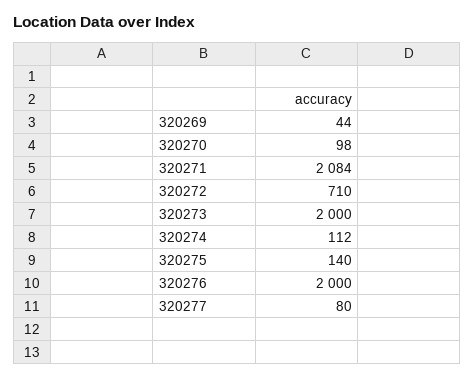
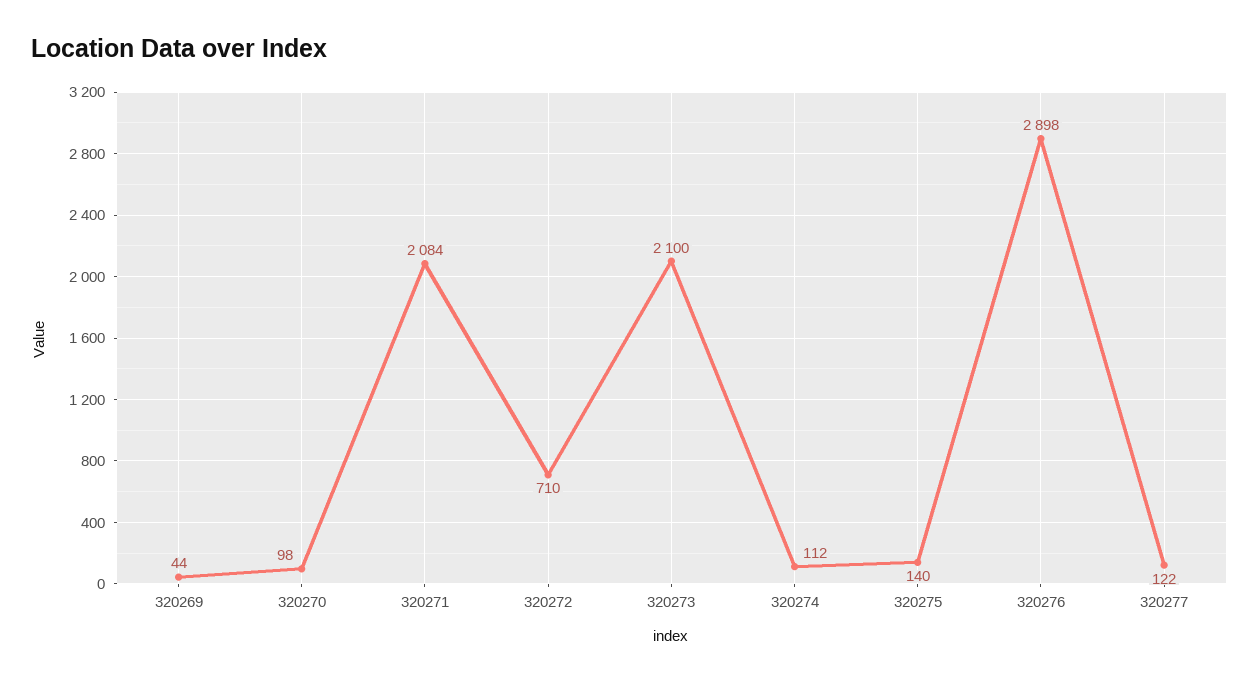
  {
    "320269": 44,
    "320270": 98,
    "320271": 2084,
    "320272": 710,
-   "320273": 2000,
+   "320273": 2100,
    "320274": 112,
    "320275": 140,
-   "320276": 2000,
+   "320276": 2898,
-   "320277": 80
+   "320277": 122
  }

